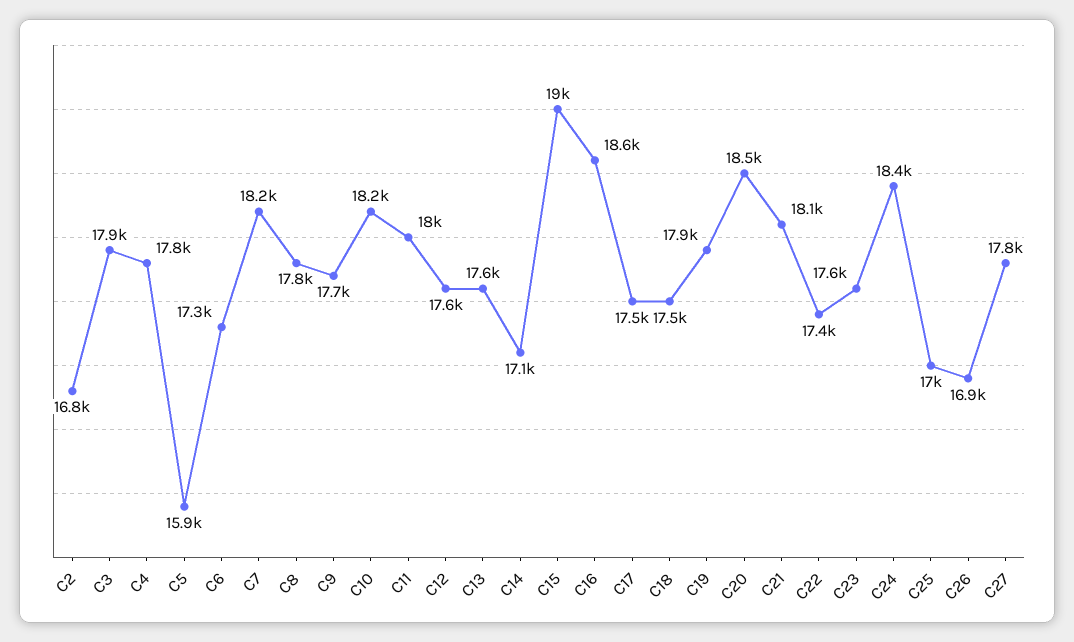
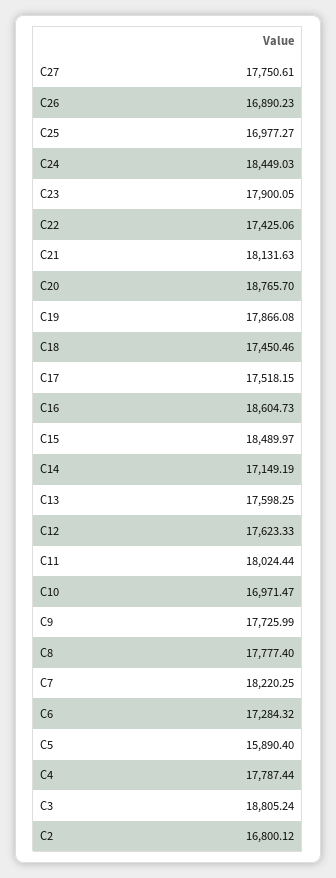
  {
    "C2": 16800.12,
-   "C3": 17900,
+   "C3": 18805.24,
    "C4": 17787.44,
    "C5": 15890.4,
    "C6": 17284.32,
    "C7": 18220.25,
    "C8": 17777.4,
    "C9": 17725.99,
-   "C10": 18200,
+   "C10": 16971.47,
    "C11": 18024.44,
    "C12": 17623.33,
    "C13": 17598.25,
    "C14": 17149.19,
-   "C15": 19000,
+   "C15": 18489.97,
    "C16": 18604.73,
    "C17": 17518.15,
    "C18": 17450.46,
    "C19": 17866.08,
-   "C20": 18500,
+   "C20": 18765.7,
    "C21": 18131.63,
    "C22": 17425.06,
-   "C23": 17600,
+   "C23": 17900.05,
    "C24": 18449.03,
    "C25": 16977.27,
    "C26": 16890.23,
    "C27": 17750.61
  }

